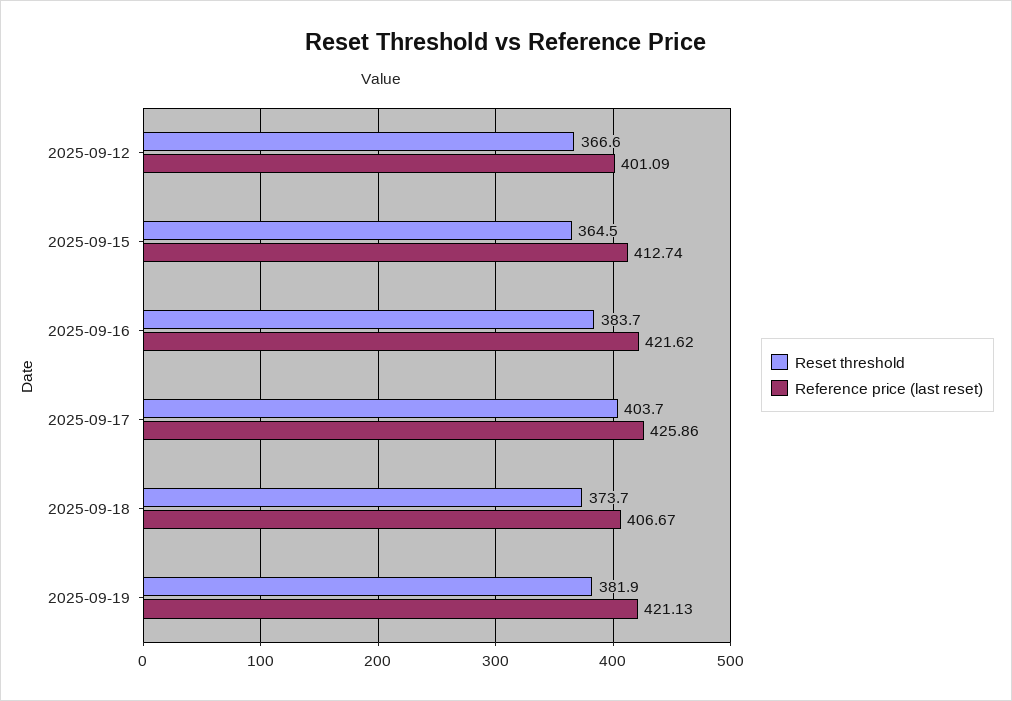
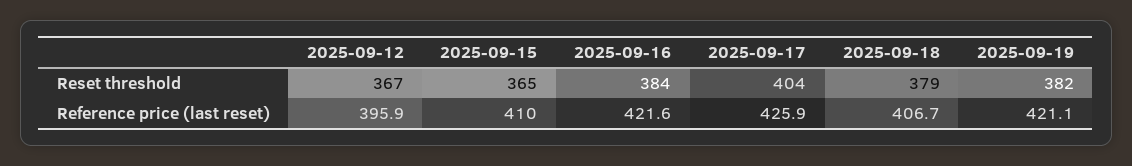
  {
    "Reset threshold": {
      "2025-09-12": 366.6,
      "2025-09-15": 364.5,
      "2025-09-16": 383.7,
      "2025-09-17": 403.7,
-     "2025-09-18": 373.7,
+     "2025-09-18": 379,
      "2025-09-19": 381.9
    },
    "Reference price (last reset)": {
-     "2025-09-12": 401.09,
+     "2025-09-12": 395.9,
-     "2025-09-15": 412.74,
+     "2025-09-15": 410,
      "2025-09-16": 421.62,
      "2025-09-17": 425.86,
      "2025-09-18": 406.67,
      "2025-09-19": 421.13
    }
  }

